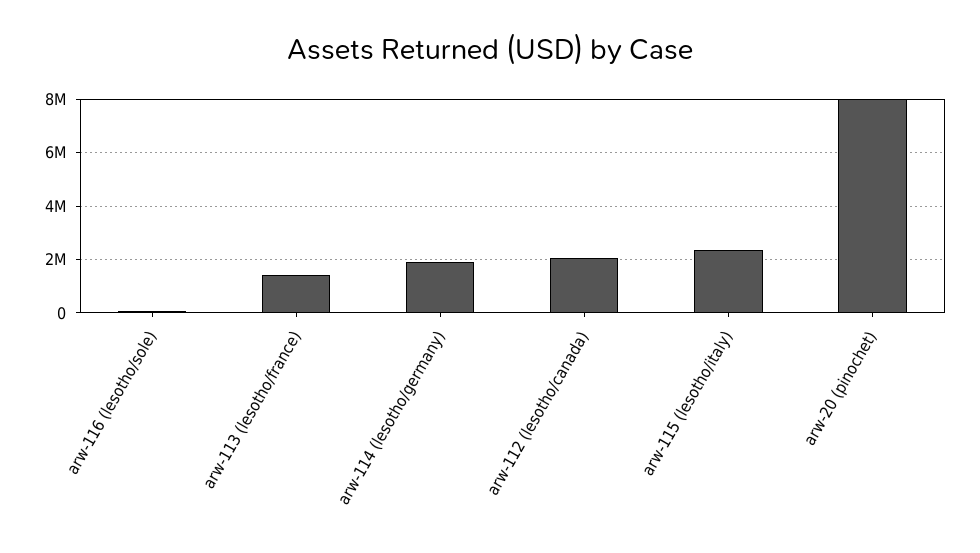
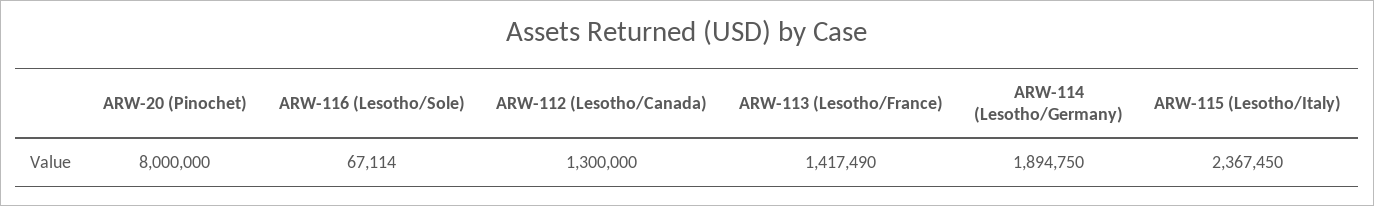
  {
    "arw-116 (lesotho/sole)": 67114,
    "arw-113 (lesotho/france)": 1417490,
    "arw-114 (lesotho/germany)": 1894750,
-   "arw-112 (lesotho/canada)": 2000000,
+   "arw-112 (lesotho/canada)": 1300000,
    "arw-115 (lesotho/italy)": 2367450,
    "arw-20 (pinochet)": 8000000
  }

